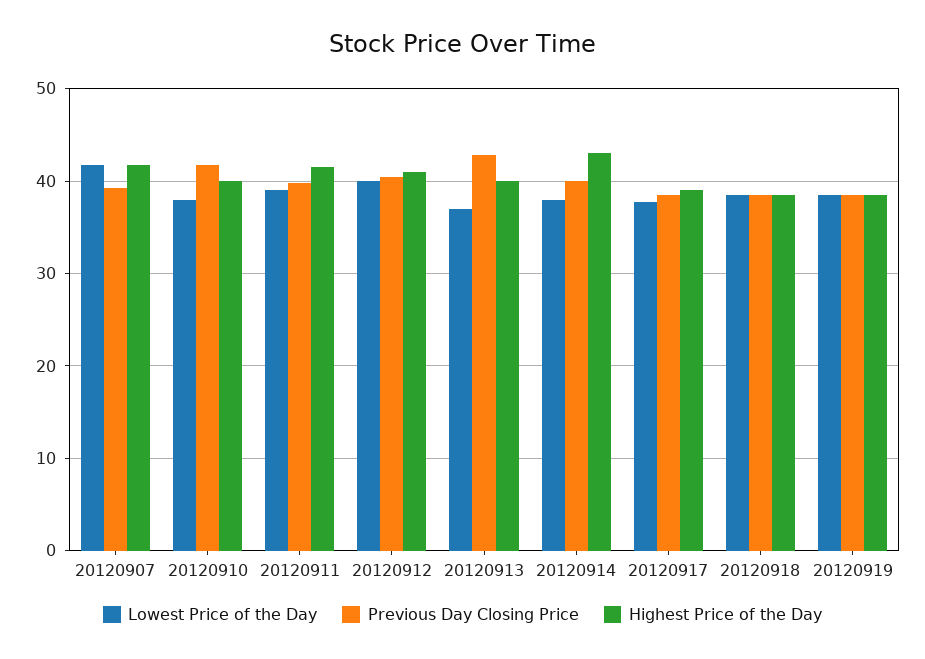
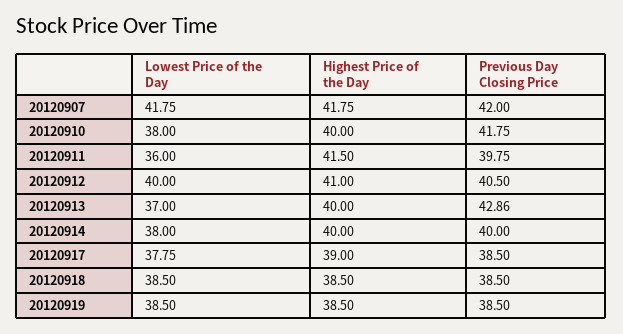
  {
    "Lowest Price of the Day": {
      "20120907": 41.75,
      "20120910": 38,
-     "20120911": 39,
+     "20120911": 36,
      "20120912": 40,
      "20120913": 37,
      "20120914": 38,
      "20120917": 37.75,
      "20120918": 38.5,
      "20120919": 38.5
    },
    "Previous Day Closing Price": {
-     "20120907": 39,
+     "20120907": 42,
      "20120910": 41.75,
      "20120911": 39.75,
      "20120912": 40.5,
      "20120913": 42.86,
      "20120914": 40,
      "20120917": 38.5,
      "20120918": 38.5,
      "20120919": 38.5
    },
    "Highest Price of the Day": {
      "20120907": 41.75,
      "20120910": 40,
      "20120911": 41.5,
      "20120912": 41,
      "20120913": 40,
-     "20120914": 43,
+     "20120914": 40,
      "20120917": 39,
      "20120918": 38.5,
      "20120919": 38.5
    }
  }

